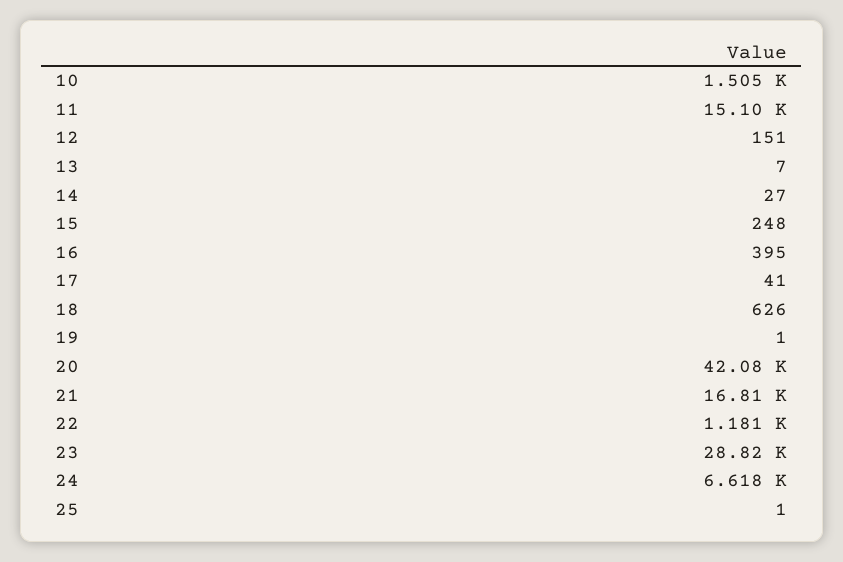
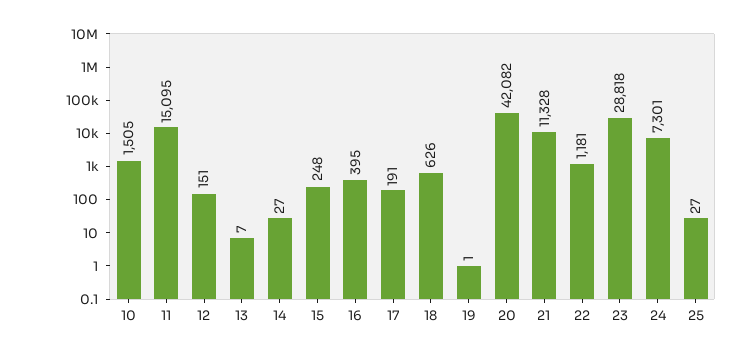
  {
    "10": 1505,
    "11": 15095,
    "12": 151,
    "13": 7,
    "14": 27,
    "15": 248,
    "16": 395,
-   "17": 41,
+   "17": 191,
    "18": 626,
    "19": 1,
    "20": 42082,
-   "21": 16810,
+   "21": 11328,
    "22": 1181,
    "23": 28818,
-   "24": 6618,
+   "24": 7301,
-   "25": 1
+   "25": 27
  }

